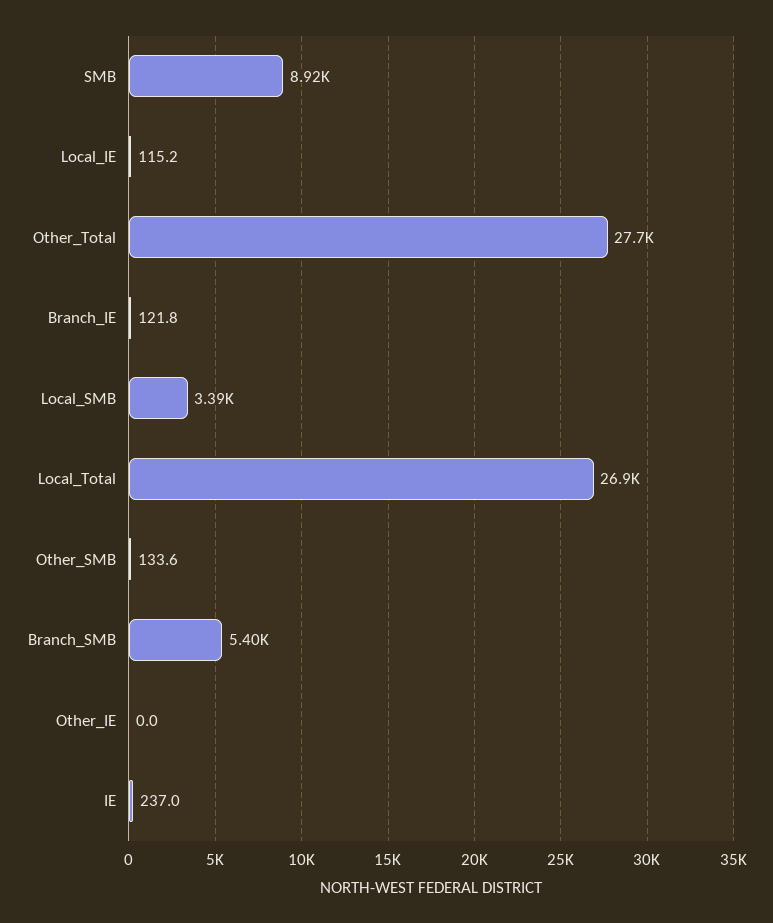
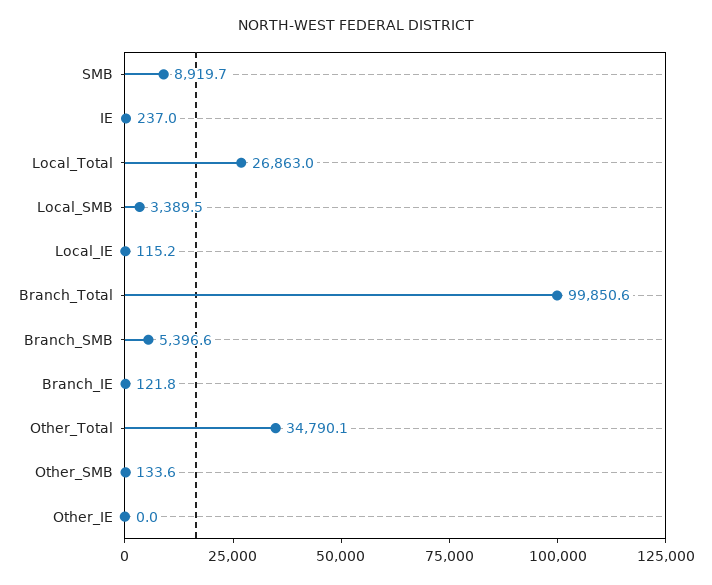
  {
    "SMB": 8919.7,
    "Local_IE": 115.2,
-   "Other_Total": 27700,
+   "Other_Total": 34790.1,
    "Branch_IE": 121.8,
    "Local_SMB": 3389.5,
    "Local_Total": 26863,
    "Other_SMB": 133.6,
    "Branch_SMB": 5396.6,
    "Other_IE": 0,
-   "IE": 237
+   "IE": 237,
+   "Branch_Total": 99850.6
  }

